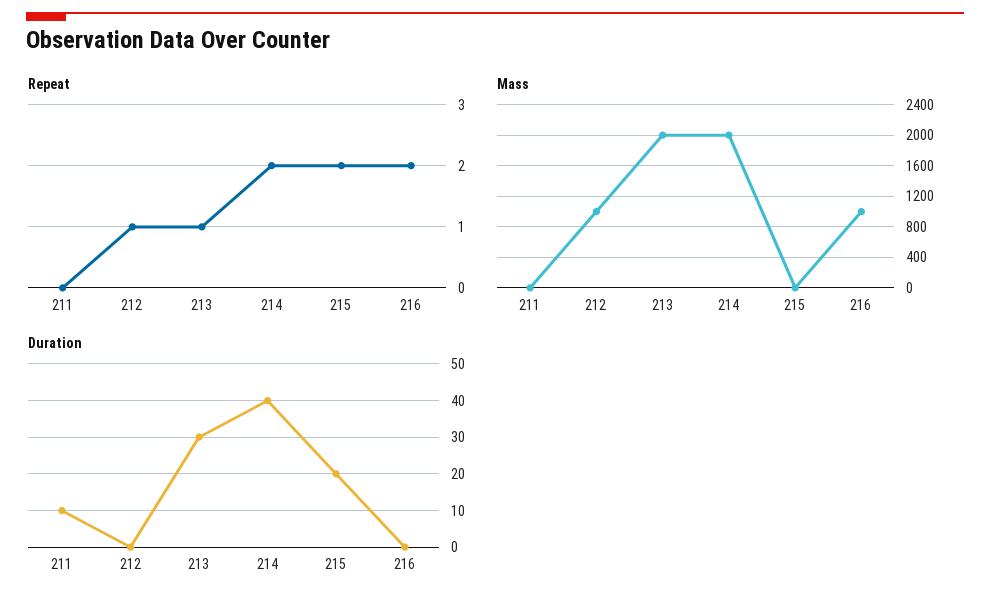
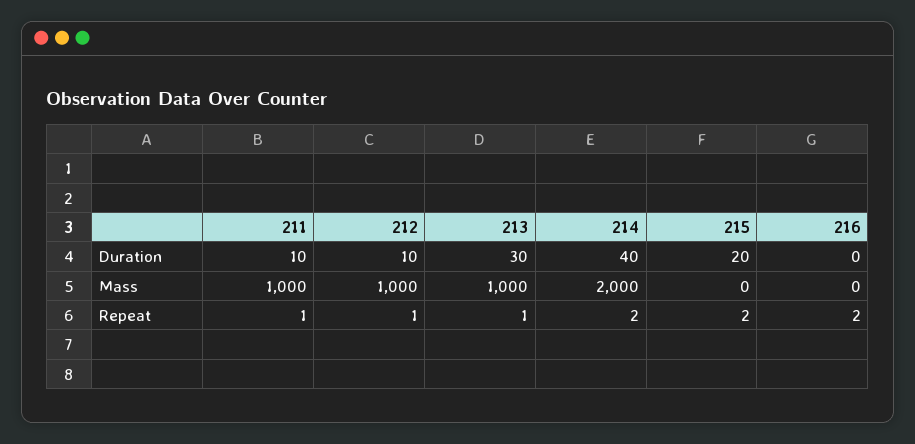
  {
    "Repeat": {
-     "211": 0,
+     "211": 1,
      "212": 1,
      "213": 1,
      "214": 2,
      "215": 2,
      "216": 2
    },
    "Mass": {
-     "211": 0,
+     "211": 1000,
      "212": 1000,
-     "213": 2000,
+     "213": 1000,
      "214": 2000,
      "215": 0,
-     "216": 1000
+     "216": 0
    },
    "Duration": {
      "211": 10,
-     "212": 0,
+     "212": 10,
      "213": 30,
      "214": 40,
      "215": 20,
      "216": 0
    }
  }

